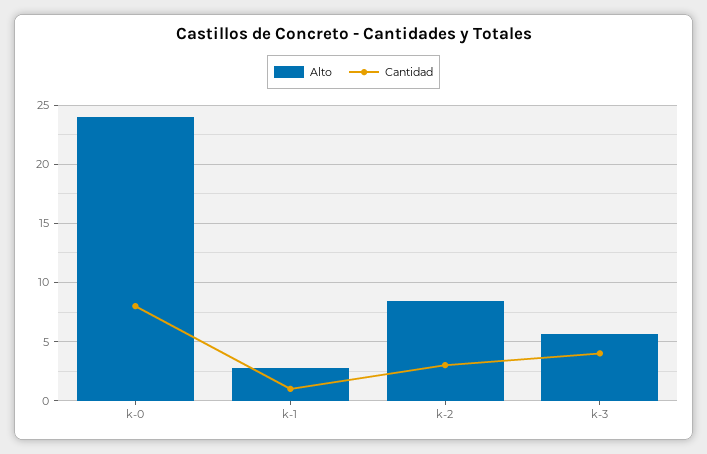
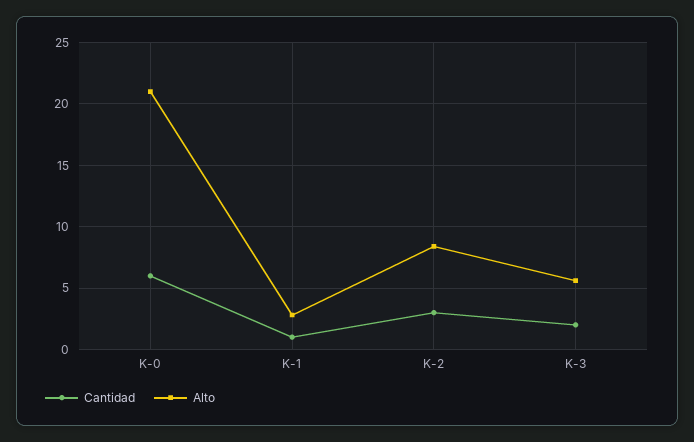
  {
    "Alto": {
-     "k-0": 24,
+     "k-0": 21,
      "k-1": 3,
      "k-2": 8.5,
      "k-3": 5.5
    },
    "Cantidad": {
-     "k-0": 8,
+     "k-0": 6,
      "k-1": 1,
      "k-2": 3,
-     "k-3": 4
+     "k-3": 2
    }
  }

